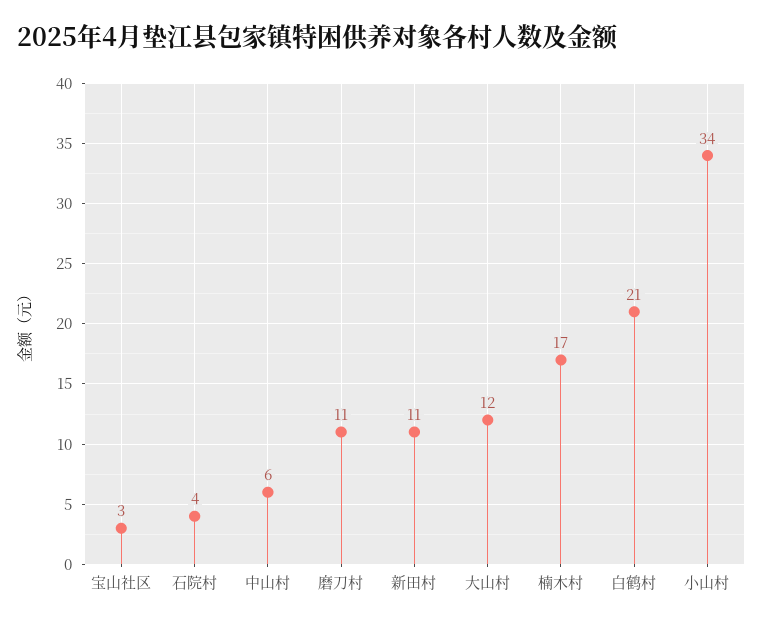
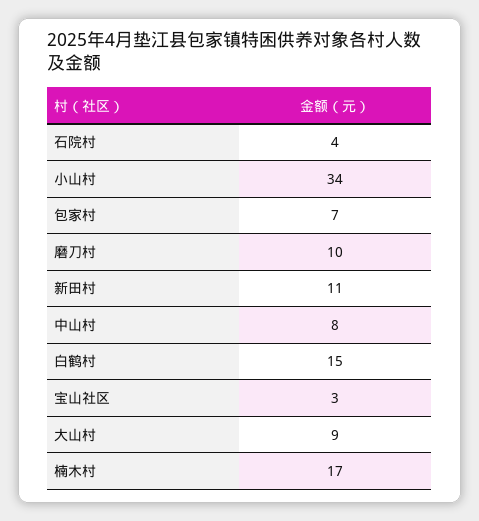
  {
    "宝山社区": 3,
    "石院村": 4,
-   "中山村": 6,
+   "中山村": 8,
-   "磨刀村": 11,
+   "磨刀村": 10,
    "新田村": 11,
-   "大山村": 12,
+   "大山村": 9,
    "楠木村": 17,
-   "白鹤村": 21,
+   "白鹤村": 15,
-   "小山村": 34
+   "小山村": 34,
+   "包家村": 7
  }

